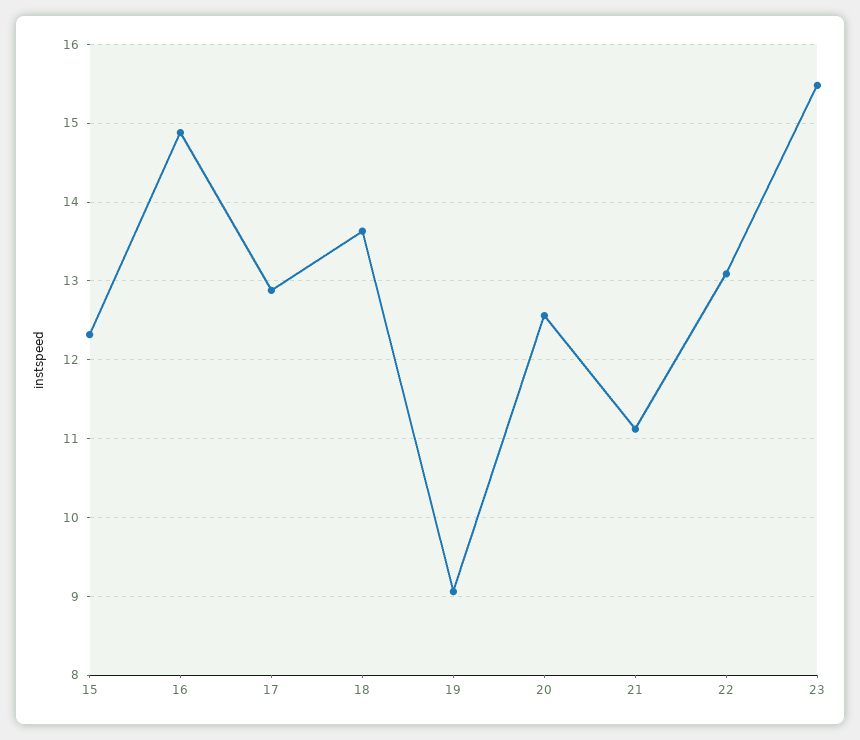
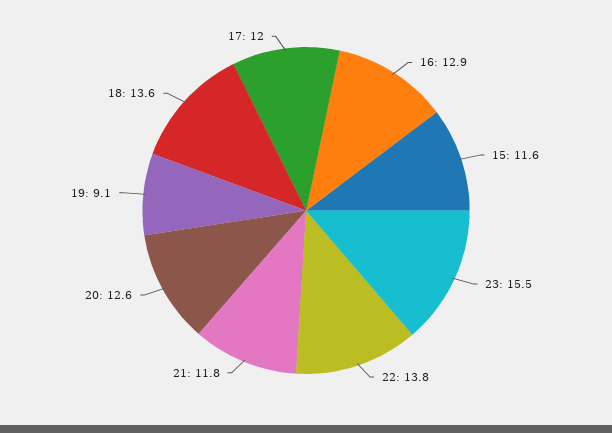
  {
-   "15": 12.3,
+   "15": 11.6,
-   "16": 14.9,
+   "16": 12.9,
-   "17": 12.9,
+   "17": 12,
    "18": 13.6,
    "19": 9.1,
    "20": 12.6,
-   "21": 11.1,
+   "21": 11.8,
-   "22": 13.1,
+   "22": 13.8,
    "23": 15.5
  }

